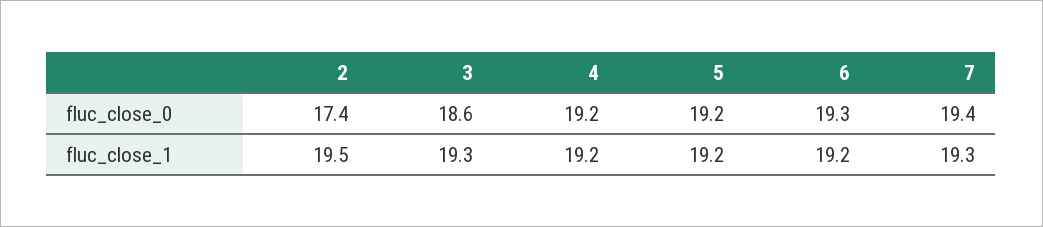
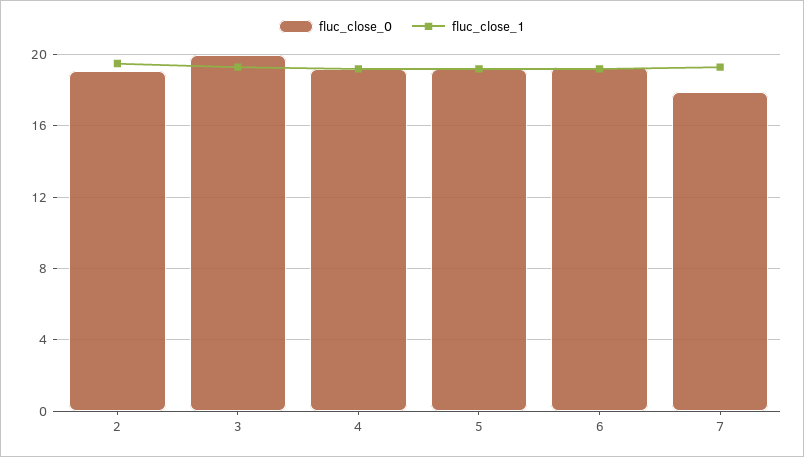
  {
    "fluc_close_0": {
-     "2": 17.4,
+     "2": 19,
-     "3": 18.6,
+     "3": 20,
      "4": 19.2,
      "5": 19.2,
      "6": 19.3,
-     "7": 19.4
+     "7": 18
    },
    "fluc_close_1": {
      "2": 19.5,
      "3": 19.3,
      "4": 19.2,
      "5": 19.2,
      "6": 19.2,
      "7": 19.3
    }
  }

